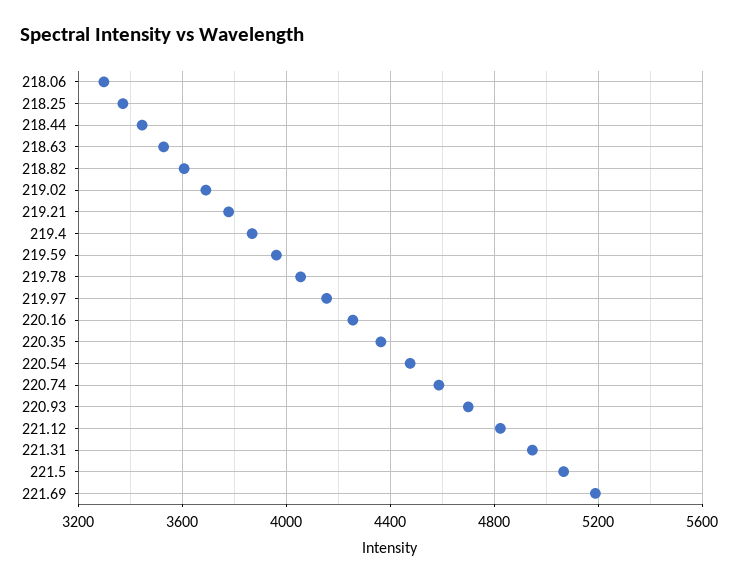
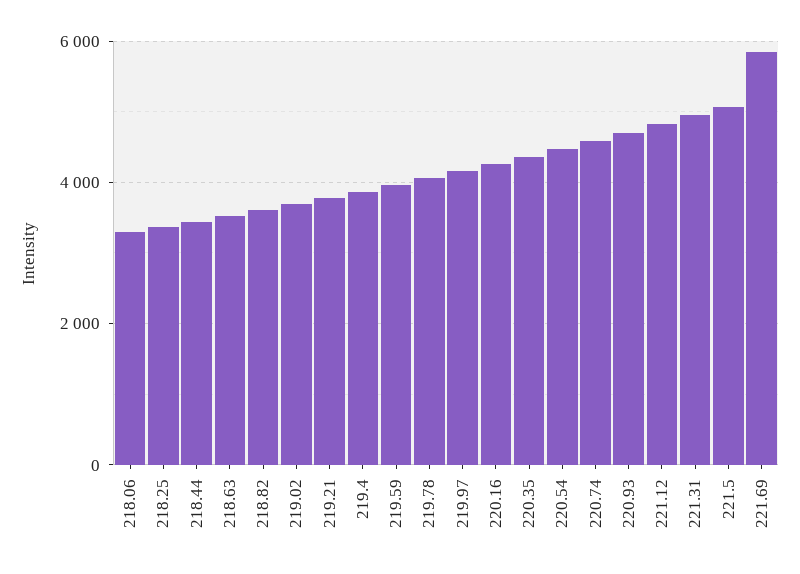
  {
    "218.06": 3300,
    "218.25": 3350,
    "218.44": 3450,
    "218.63": 3550,
    "218.82": 3600,
    "219.02": 3700,
    "219.21": 3800,
    "219.4": 3850,
    "219.59": 3950,
    "219.78": 4050,
    "219.97": 4150,
    "220.16": 4250,
    "220.35": 4350,
    "220.54": 4500,
    "220.74": 4600,
    "220.93": 4700,
    "221.12": 4800,
    "221.31": 4950,
    "221.5": 5050,
-   "221.69": 5200
+   "221.69": 5800
  }

